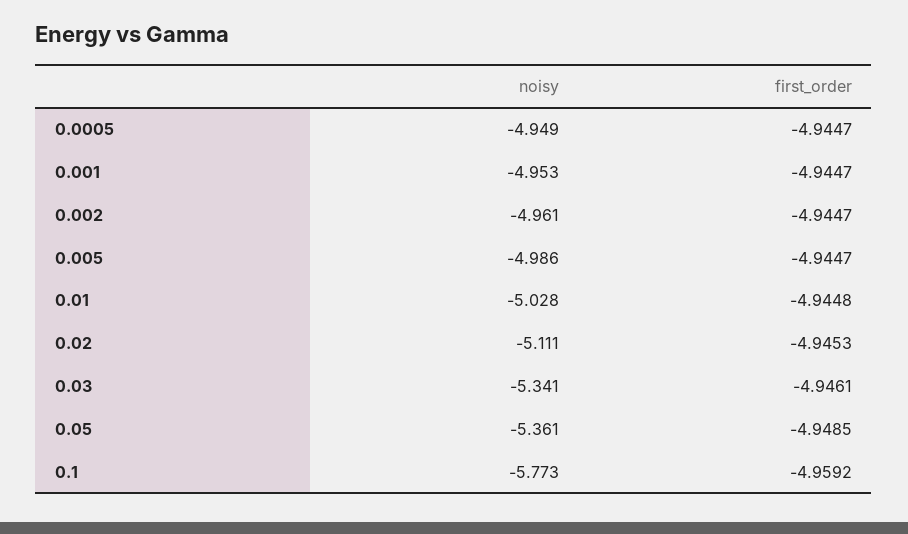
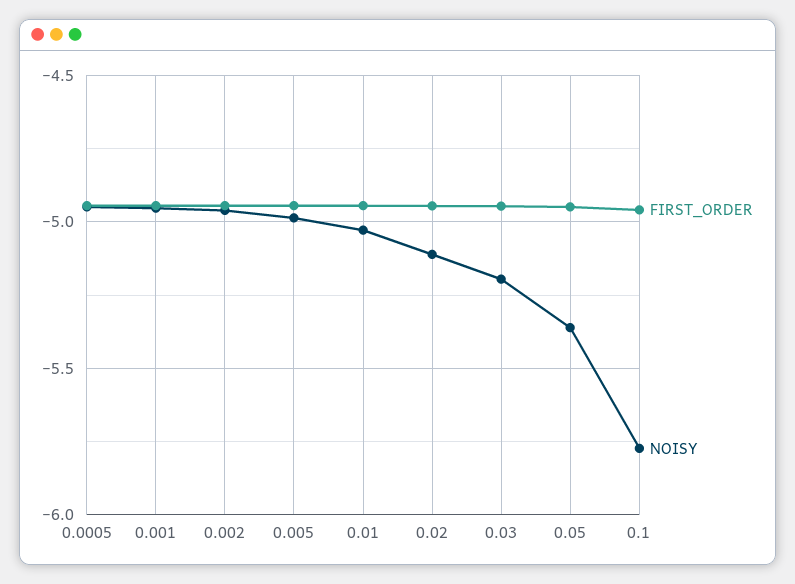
  {
    "noisy": {
      "0.0005": -4.949,
      "0.001": -4.953,
      "0.002": -4.961,
      "0.005": -4.986,
      "0.01": -5.028,
      "0.02": -5.111,
-     "0.03": -5.341,
+     "0.03": -5.2,
      "0.05": -5.361,
      "0.1": -5.773
    },
    "first_order": {
      "0.0005": -4.9447,
      "0.001": -4.9447,
      "0.002": -4.9447,
      "0.005": -4.9447,
      "0.01": -4.9448,
      "0.02": -4.9453,
      "0.03": -4.9461,
      "0.05": -4.9485,
      "0.1": -4.9592
    }
  }

